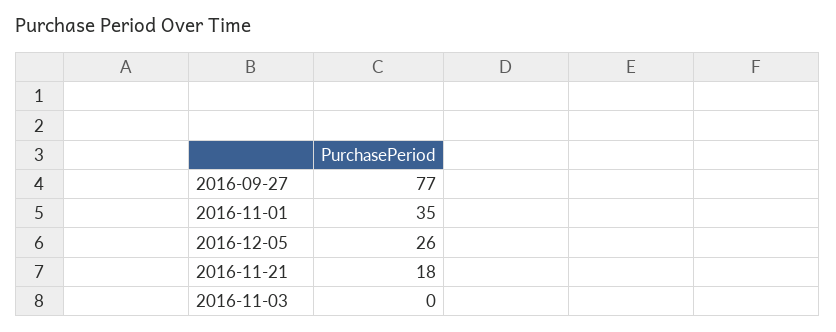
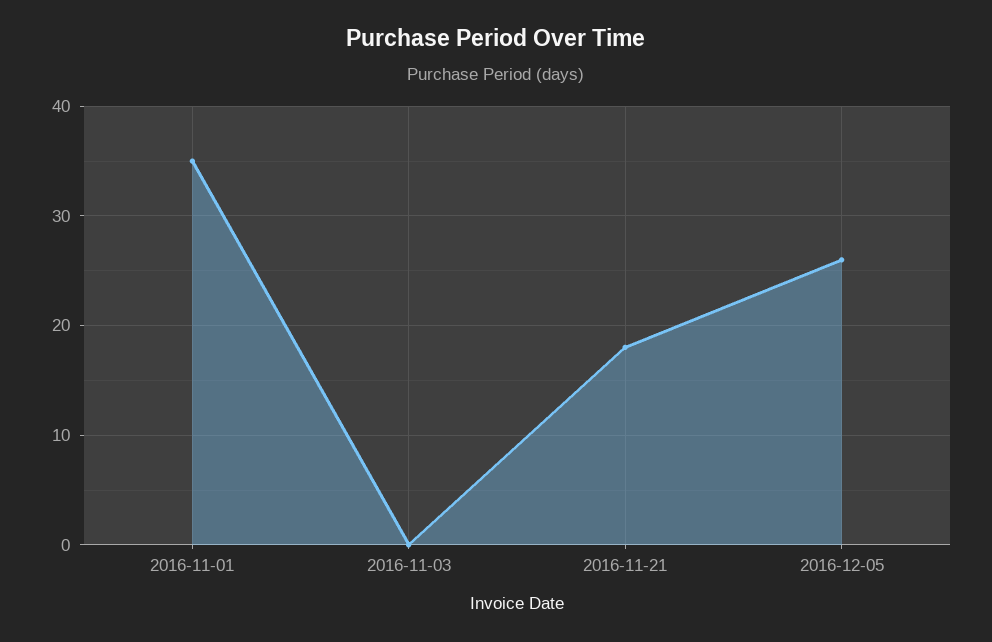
  {
-   "2016-09-27": 77,
    "2016-11-01": 35,
    "2016-12-05": 26,
    "2016-11-21": 18,
    "2016-11-03": 0
  }

